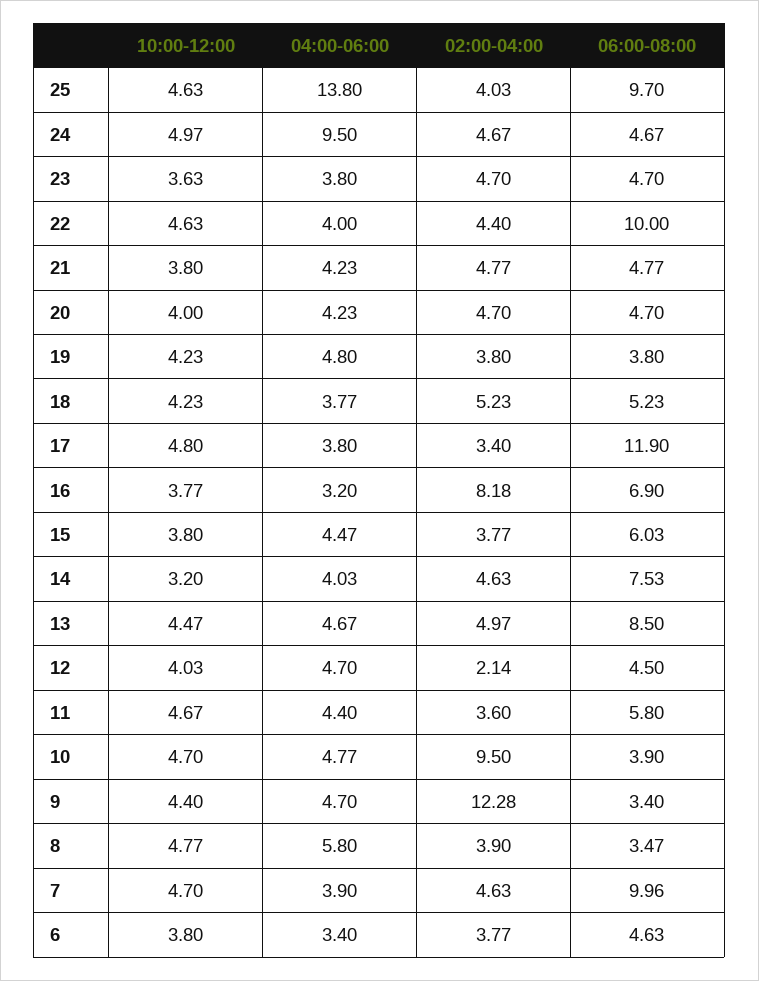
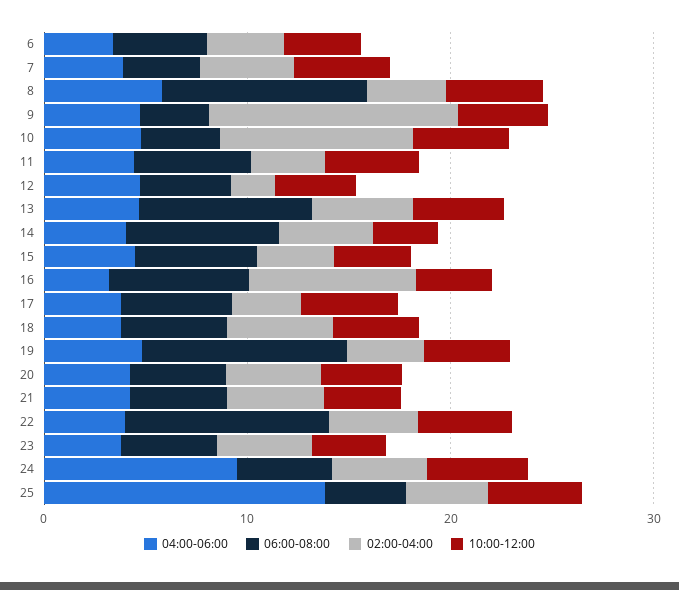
  {
    "10:00-12:00": {
      "25": 4.63,
      "24": 4.97,
      "23": 3.63,
      "22": 4.63,
      "21": 3.8,
      "20": 4,
      "19": 4.23,
      "18": 4.23,
      "17": 4.8,
      "16": 3.77,
      "15": 3.8,
      "14": 3.2,
      "13": 4.47,
      "12": 4.03,
      "11": 4.67,
      "10": 4.7,
      "9": 4.4,
      "8": 4.77,
      "7": 4.7,
      "6": 3.8
    },
    "04:00-06:00": {
      "25": 13.8,
      "24": 9.5,
      "23": 3.8,
      "22": 4,
      "21": 4.23,
      "20": 4.23,
      "19": 4.8,
      "18": 3.77,
      "17": 3.8,
      "16": 3.2,
      "15": 4.47,
      "14": 4.03,
      "13": 4.67,
      "12": 4.7,
      "11": 4.4,
      "10": 4.77,
      "9": 4.7,
      "8": 5.8,
      "7": 3.9,
      "6": 3.4
    },
    "02:00-04:00": {
      "25": 4.03,
      "24": 4.67,
      "23": 4.7,
      "22": 4.4,
      "21": 4.77,
      "20": 4.7,
      "19": 3.8,
      "18": 5.23,
      "17": 3.4,
      "16": 8.18,
      "15": 3.77,
      "14": 4.63,
      "13": 4.97,
      "12": 2.14,
      "11": 3.6,
      "10": 9.5,
      "9": 12.28,
      "8": 3.9,
      "7": 4.63,
      "6": 3.77
    },
    "06:00-08:00": {
-     "25": 9.7,
+     "25": 4,
      "24": 4.67,
      "23": 4.7,
      "22": 10,
      "21": 4.77,
      "20": 4.7,
-     "19": 3.8,
+     "19": 10,
      "18": 5.23,
-     "17": 11.9,
+     "17": 6,
      "16": 6.9,
      "15": 6.03,
      "14": 7.53,
      "13": 8.5,
      "12": 4.5,
      "11": 5.8,
      "10": 3.9,
      "9": 3.4,
-     "8": 3.47,
+     "8": 10,
-     "7": 9.96,
+     "7": 4,
      "6": 4.63
    }
  }

